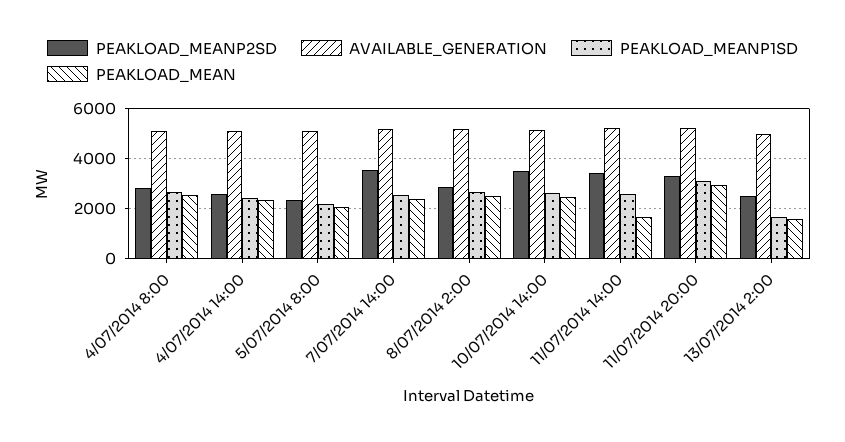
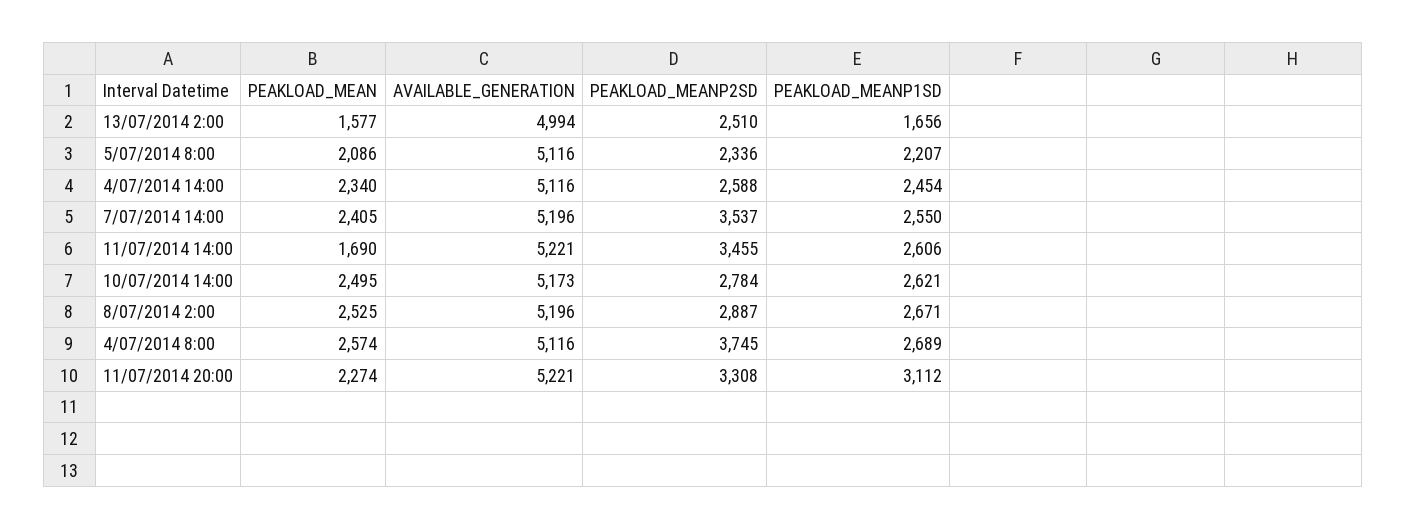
  {
    "PEAKLOAD_MEANP2SD": {
-     "4/07/2014 8:00": 2750,
+     "4/07/2014 8:00": 3745,
      "4/07/2014 14:00": 2588,
      "5/07/2014 8:00": 2336,
      "7/07/2014 14:00": 3537,
      "8/07/2014 2:00": 2887,
-     "10/07/2014 14:00": 3500,
+     "10/07/2014 14:00": 2784,
      "11/07/2014 14:00": 3455,
      "11/07/2014 20:00": 3308,
      "13/07/2014 2:00": 2510
    },
    "AVAILABLE_GENERATION": {
      "4/07/2014 8:00": 5116,
      "4/07/2014 14:00": 5116,
      "5/07/2014 8:00": 5116,
      "7/07/2014 14:00": 5196,
      "8/07/2014 2:00": 5196,
      "10/07/2014 14:00": 5173,
      "11/07/2014 14:00": 5221,
      "11/07/2014 20:00": 5221,
      "13/07/2014 2:00": 4994
    },
    "PEAKLOAD_MEANP1SD": {
      "4/07/2014 8:00": 2689,
      "4/07/2014 14:00": 2454,
      "5/07/2014 8:00": 2207,
      "7/07/2014 14:00": 2550,
      "8/07/2014 2:00": 2671,
      "10/07/2014 14:00": 2621,
      "11/07/2014 14:00": 2606,
      "11/07/2014 20:00": 3112,
      "13/07/2014 2:00": 1656
    },
    "PEAKLOAD_MEAN": {
      "4/07/2014 8:00": 2574,
      "4/07/2014 14:00": 2340,
      "5/07/2014 8:00": 2086,
      "7/07/2014 14:00": 2405,
      "8/07/2014 2:00": 2525,
      "10/07/2014 14:00": 2495,
      "11/07/2014 14:00": 1690,
-     "11/07/2014 20:00": 3000,
+     "11/07/2014 20:00": 2274,
      "13/07/2014 2:00": 1577
    }
  }

